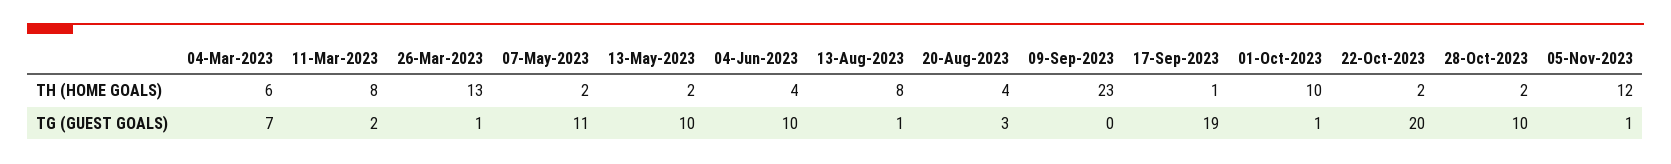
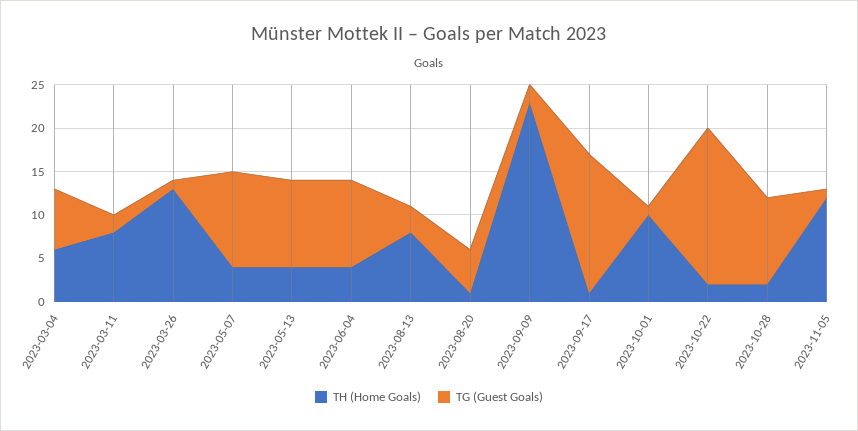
  {
    "TH (HOME GOALS)": {
      "04-Mar-2023": 6,
      "11-Mar-2023": 8,
      "26-Mar-2023": 13,
-     "07-May-2023": 2,
+     "07-May-2023": 4,
-     "13-May-2023": 2,
+     "13-May-2023": 4,
      "04-Jun-2023": 4,
      "13-Aug-2023": 8,
-     "20-Aug-2023": 4,
+     "20-Aug-2023": 1,
      "09-Sep-2023": 23,
      "17-Sep-2023": 1,
      "01-Oct-2023": 10,
      "22-Oct-2023": 2,
      "28-Oct-2023": 2,
      "05-Nov-2023": 12
    },
    "TG (GUEST GOALS)": {
      "04-Mar-2023": 7,
      "11-Mar-2023": 2,
      "26-Mar-2023": 1,
      "07-May-2023": 11,
      "13-May-2023": 10,
      "04-Jun-2023": 10,
-     "13-Aug-2023": 1,
+     "13-Aug-2023": 3,
-     "20-Aug-2023": 3,
+     "20-Aug-2023": 5,
-     "09-Sep-2023": 0,
+     "09-Sep-2023": 2,
-     "17-Sep-2023": 19,
+     "17-Sep-2023": 16,
      "01-Oct-2023": 1,
-     "22-Oct-2023": 20,
+     "22-Oct-2023": 18,
      "28-Oct-2023": 10,
      "05-Nov-2023": 1
    }
  }

